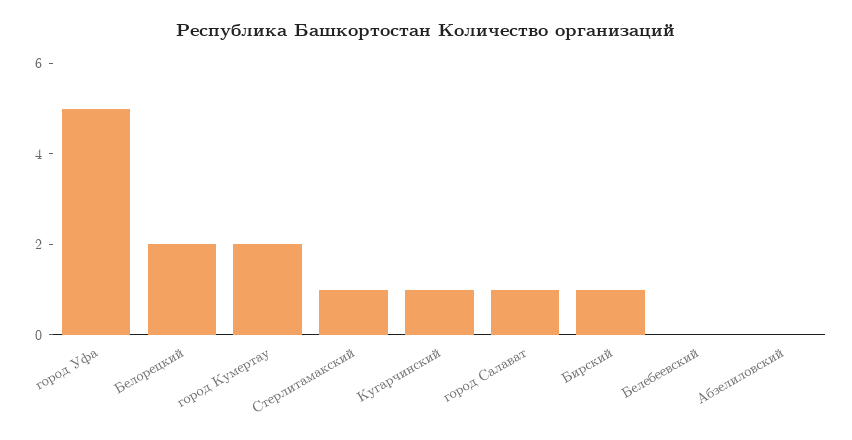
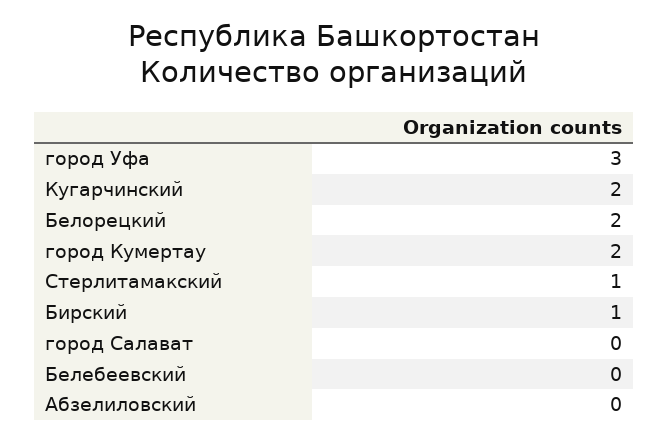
  {
-   "город Уфа": 5,
+   "город Уфа": 3,
    "Белорецкий": 2,
    "город Кумертау": 2,
    "Стерлитамакский": 1,
-   "Кугарчинский": 1,
+   "Кугарчинский": 2,
-   "город Салават": 1,
+   "город Салават": 0,
    "Бирский": 1,
    "Белебеевский": 0,
    "Абзелиловский": 0
  }

